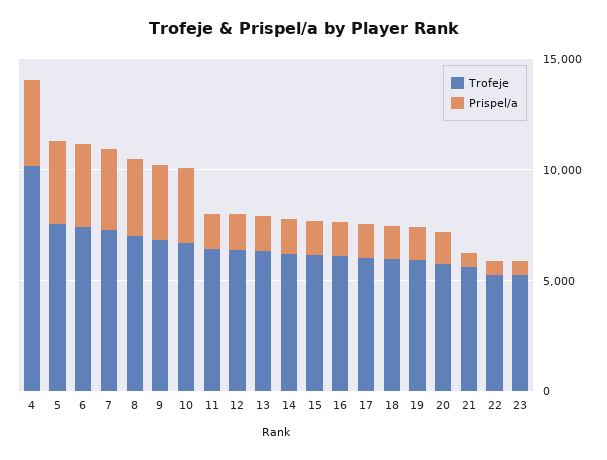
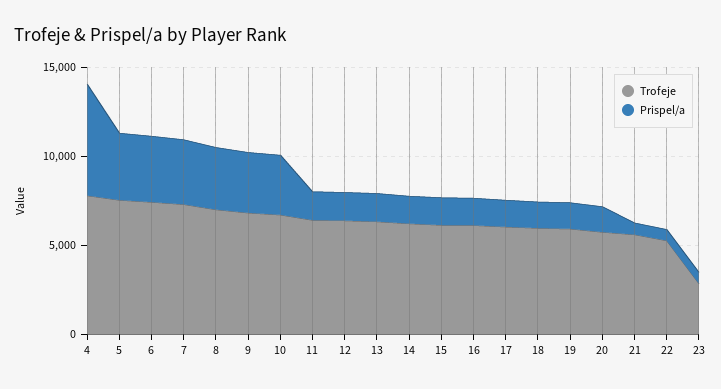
  {
    "Trofeje": {
-     "4": 10000,
+     "4": 8000,
      "5": 8000,
      "6": 7000,
      "7": 7000,
      "8": 7000,
      "9": 7000,
      "10": 7000,
      "11": 6000,
      "12": 6000,
      "13": 6000,
      "14": 6000,
      "15": 6000,
      "16": 6000,
      "17": 6000,
      "18": 6000,
      "19": 6000,
      "20": 6000,
      "21": 6000,
      "22": 5000,
-     "23": 5000
+     "23": 3000
    },
    "Prispel/a": {
-     "4": 4000,
+     "4": 6000,
      "5": 4000,
      "6": 4000,
      "7": 4000,
      "8": 4000,
      "9": 3000,
      "10": 3000,
      "11": 2000,
      "12": 2000,
      "13": 2000,
      "14": 2000,
      "15": 2000,
      "16": 2000,
      "17": 2000,
      "18": 1000,
      "19": 1000,
      "20": 1000,
      "21": 1000,
      "22": 1000,
      "23": 1000
    }
  }

